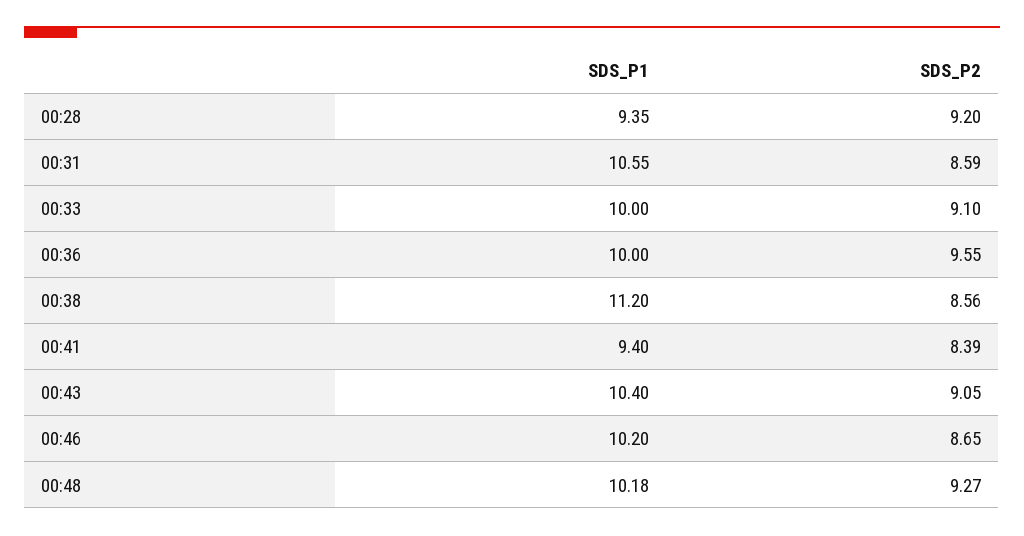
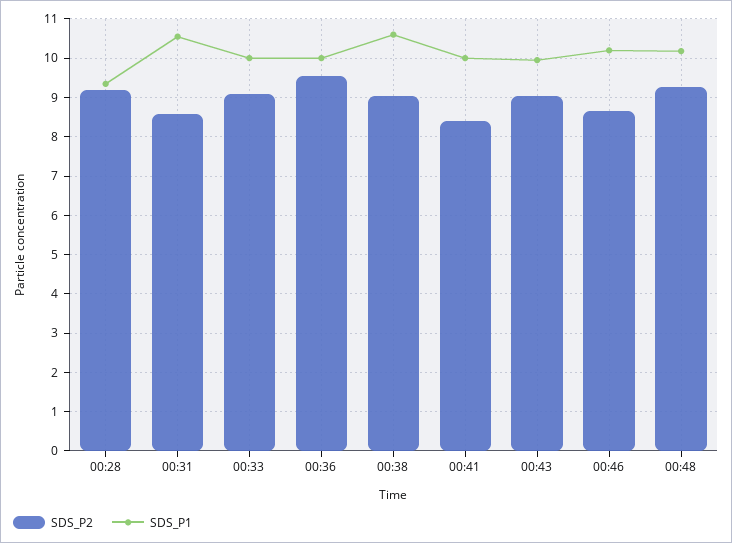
  {
    "SDS_P1": {
      "00:28": 9.35,
      "00:31": 10.55,
      "00:33": 10,
      "00:36": 10,
-     "00:38": 11.2,
+     "00:38": 10.6,
-     "00:41": 9.4,
+     "00:41": 10,
-     "00:43": 10.4,
+     "00:43": 10,
      "00:46": 10.2,
      "00:48": 10.18
    },
    "SDS_P2": {
      "00:28": 9.2,
      "00:31": 8.59,
      "00:33": 9.1,
      "00:36": 9.55,
-     "00:38": 8.56,
+     "00:38": 9,
      "00:41": 8.39,
      "00:43": 9.05,
      "00:46": 8.65,
      "00:48": 9.27
    }
  }

